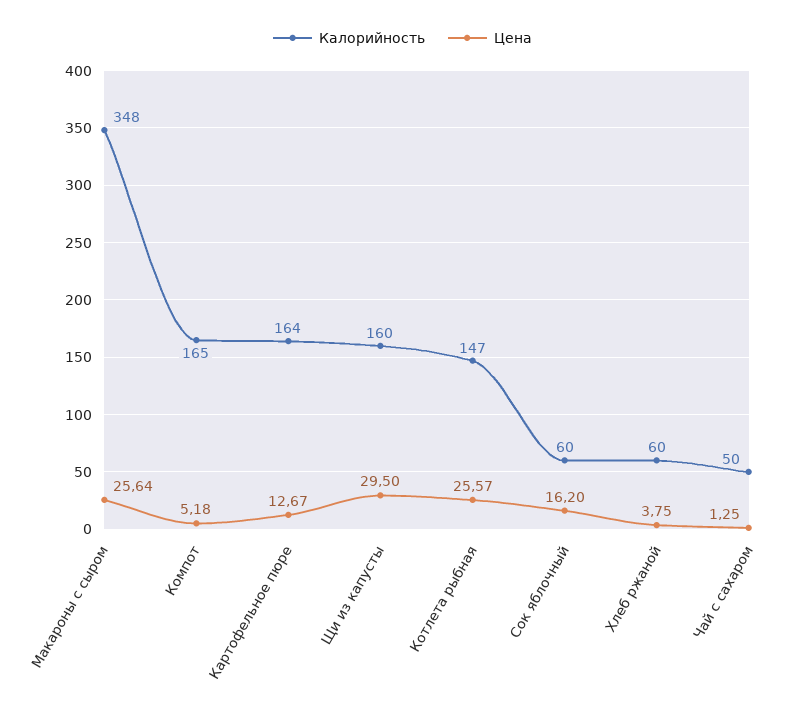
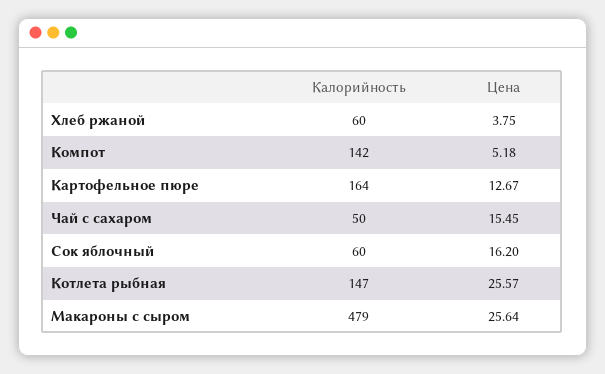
  {
    "Калорийность": {
-     "Макароны с сыром": 348,
+     "Макароны с сыром": 479,
-     "Компот": 165,
+     "Компот": 142,
      "Картофельное пюре": 164,
-     "Щи из капусты": 160,
      "Котлета рыбная": 147,
      "Сок яблочный": 60,
      "Хлеб ржаной": 60,
      "Чай с сахаром": 50
    },
    "Цена": {
      "Макароны с сыром": 25.64,
      "Компот": 5.18,
      "Картофельное пюре": 12.67,
-     "Щи из капусты": 29.5,
      "Котлета рыбная": 25.57,
      "Сок яблочный": 16.2,
      "Хлеб ржаной": 3.75,
-     "Чай с сахаром": 1.25
+     "Чай с сахаром": 15.45
    }
  }

